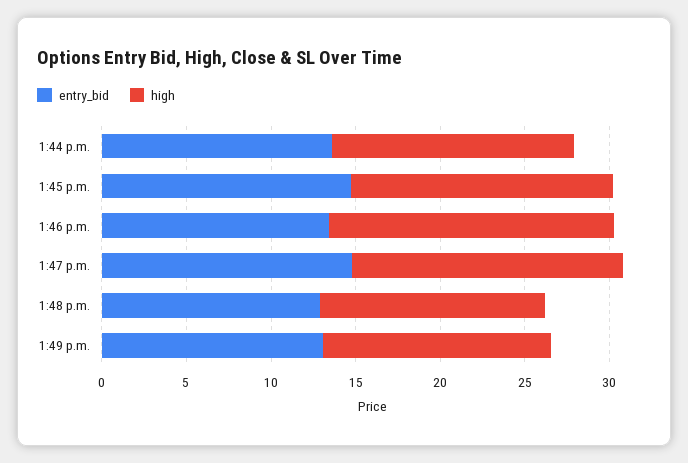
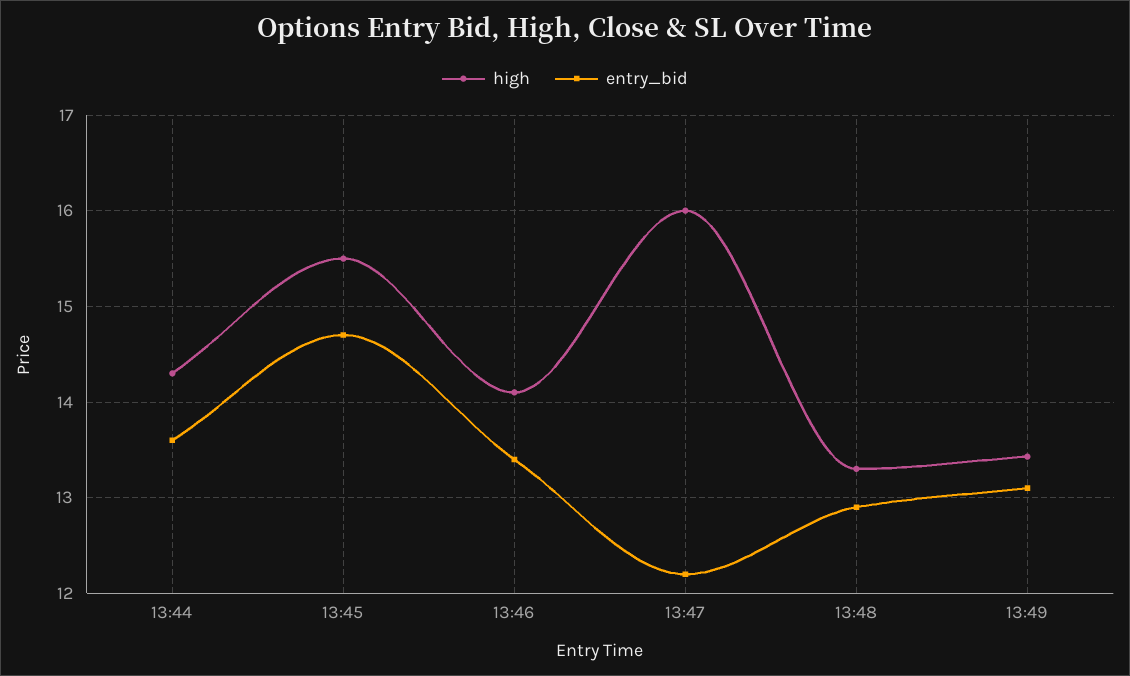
  {
    "entry_bid": {
      "1:44 p.m.": 13.6,
      "1:45 p.m.": 14.7,
      "1:46 p.m.": 13.4,
-     "1:47 p.m.": 15,
+     "1:47 p.m.": 12.2,
      "1:48 p.m.": 12.9,
      "1:49 p.m.": 13.1
    },
    "high": {
      "1:44 p.m.": 14.3,
      "1:45 p.m.": 15.5,
-     "1:46 p.m.": 17,
+     "1:46 p.m.": 14.1,
      "1:47 p.m.": 16,
      "1:48 p.m.": 13.3,
      "1:49 p.m.": 13.4
    }
  }

